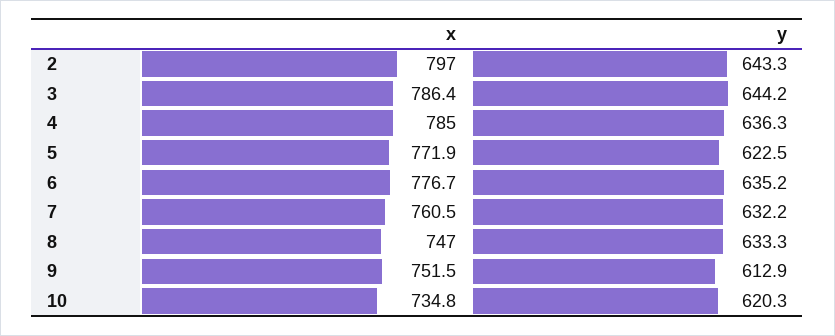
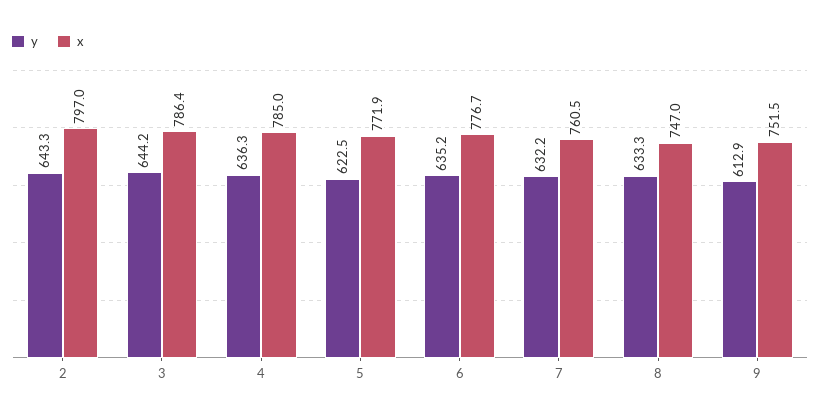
  {
    "x": {
      "2": 797,
      "3": 786.4,
      "4": 785,
      "5": 771.9,
      "6": 776.7,
      "7": 760.5,
      "8": 747,
-     "9": 751.5,
+     "9": 751.5
-     "10": 734.8
    },
    "y": {
      "2": 643.3,
      "3": 644.2,
      "4": 636.3,
      "5": 622.5,
      "6": 635.2,
      "7": 632.2,
      "8": 633.3,
-     "9": 612.9,
+     "9": 612.9
-     "10": 620.3
    }
  }

